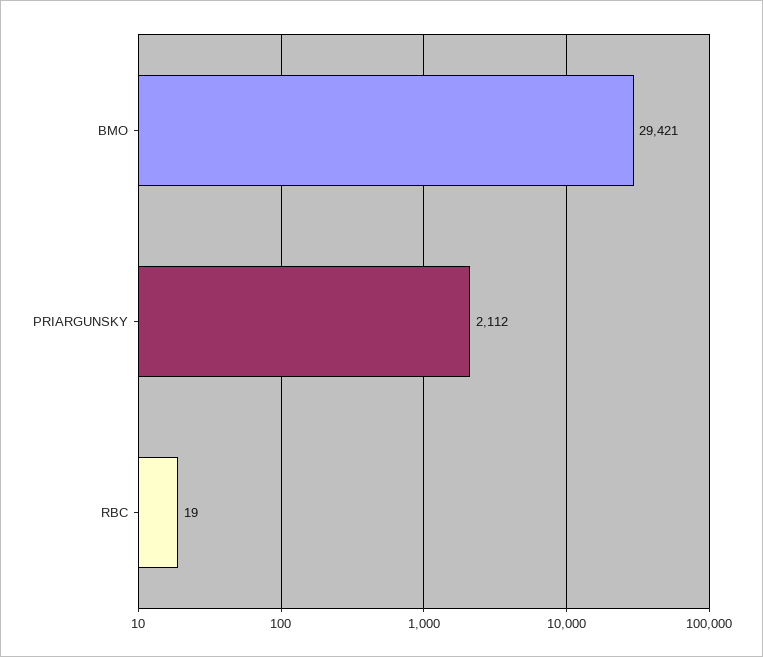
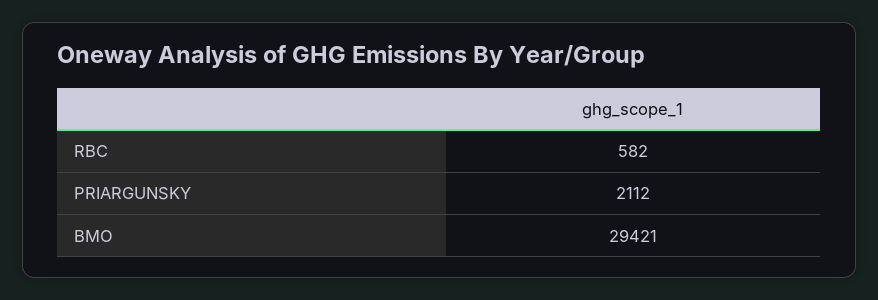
  {
    "BMO": 29421,
    "PRIARGUNSKY": 2112,
-   "RBC": 19
+   "RBC": 582
  }

